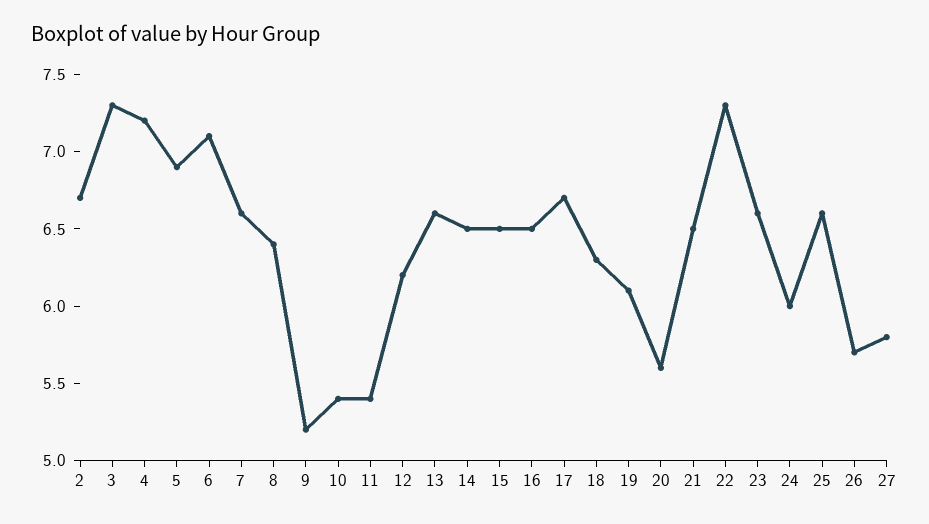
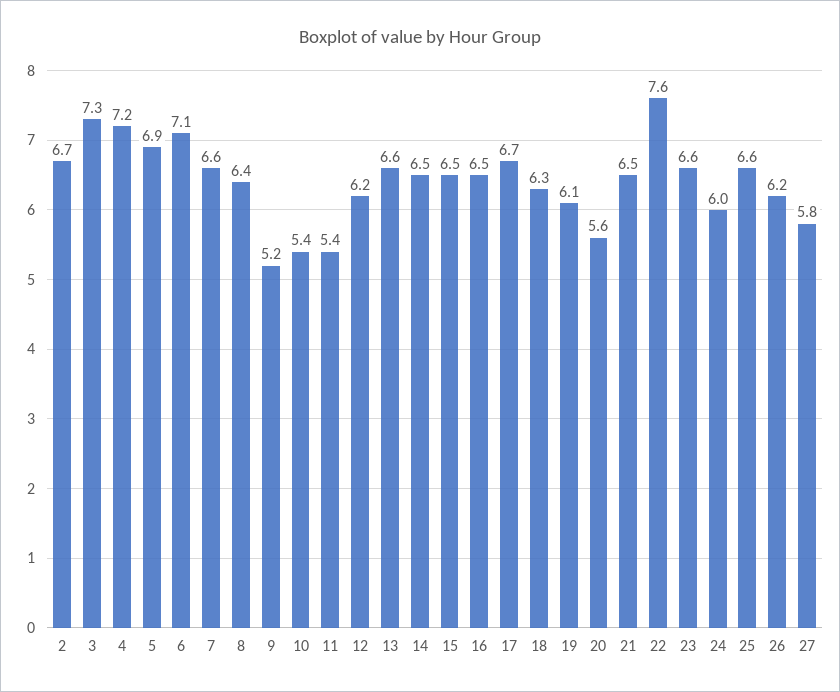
  {
    "2": 6.7,
    "3": 7.3,
    "4": 7.2,
    "5": 6.9,
    "6": 7.1,
    "7": 6.6,
    "8": 6.4,
    "9": 5.2,
    "10": 5.4,
    "11": 5.4,
    "12": 6.2,
    "13": 6.6,
    "14": 6.5,
    "15": 6.5,
    "16": 6.5,
    "17": 6.7,
    "18": 6.3,
    "19": 6.1,
    "20": 5.6,
    "21": 6.5,
-   "22": 7.3,
+   "22": 7.6,
    "23": 6.6,
    "24": 6,
    "25": 6.6,
-   "26": 5.7,
+   "26": 6.2,
    "27": 5.8
  }

